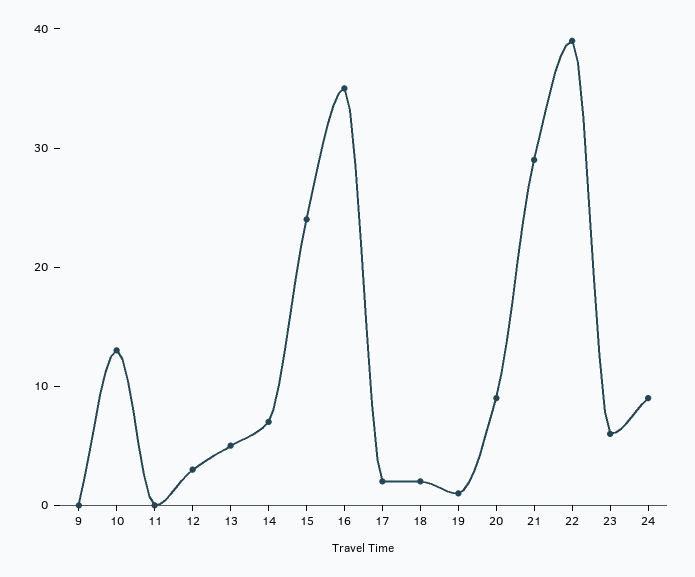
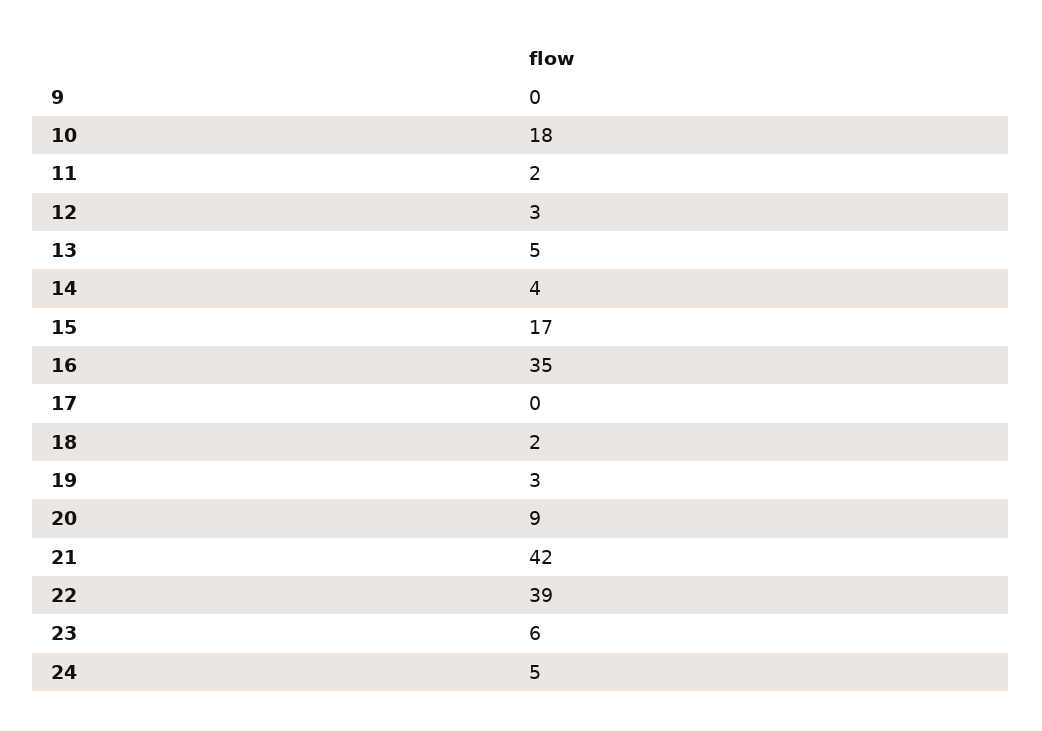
  {
    "9": 0,
-   "10": 13,
+   "10": 18,
-   "11": 0,
+   "11": 2,
    "12": 3,
    "13": 5,
-   "14": 7,
+   "14": 4,
-   "15": 24,
+   "15": 17,
    "16": 35,
-   "17": 2,
+   "17": 0,
    "18": 2,
-   "19": 1,
+   "19": 3,
    "20": 9,
-   "21": 29,
+   "21": 42,
    "22": 39,
    "23": 6,
-   "24": 9
+   "24": 5
  }

